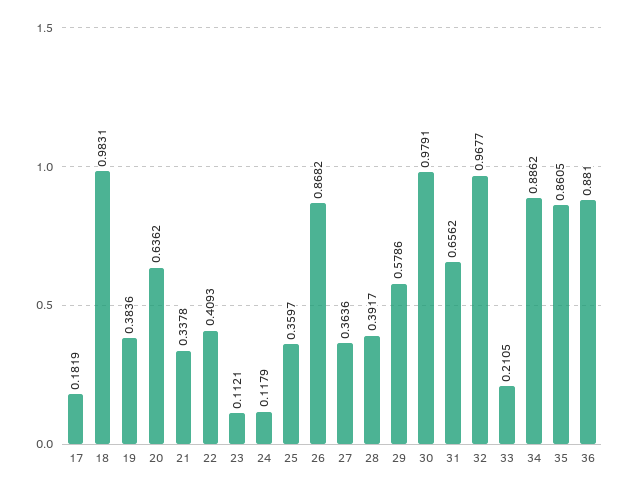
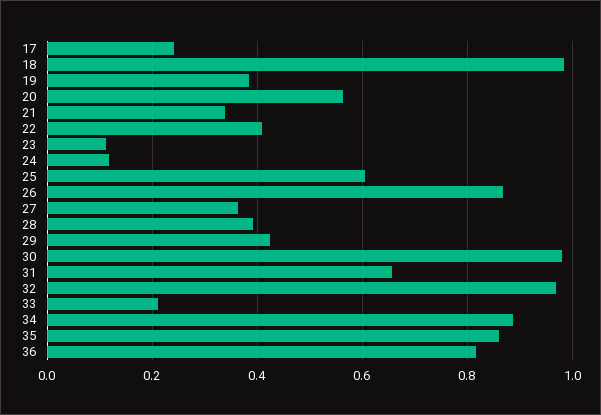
  {
-   "17": 0.1819,
+   "17": 0.24,
    "18": 0.9831,
    "19": 0.3836,
-   "20": 0.6362,
+   "20": 0.56,
    "21": 0.3378,
    "22": 0.4093,
    "23": 0.1121,
    "24": 0.1179,
-   "25": 0.3597,
+   "25": 0.6,
    "26": 0.8682,
    "27": 0.3636,
    "28": 0.3917,
-   "29": 0.5786,
+   "29": 0.42,
    "30": 0.9791,
    "31": 0.6562,
    "32": 0.9677,
    "33": 0.2105,
    "34": 0.8862,
    "35": 0.8605,
-   "36": 0.881
+   "36": 0.82
  }

